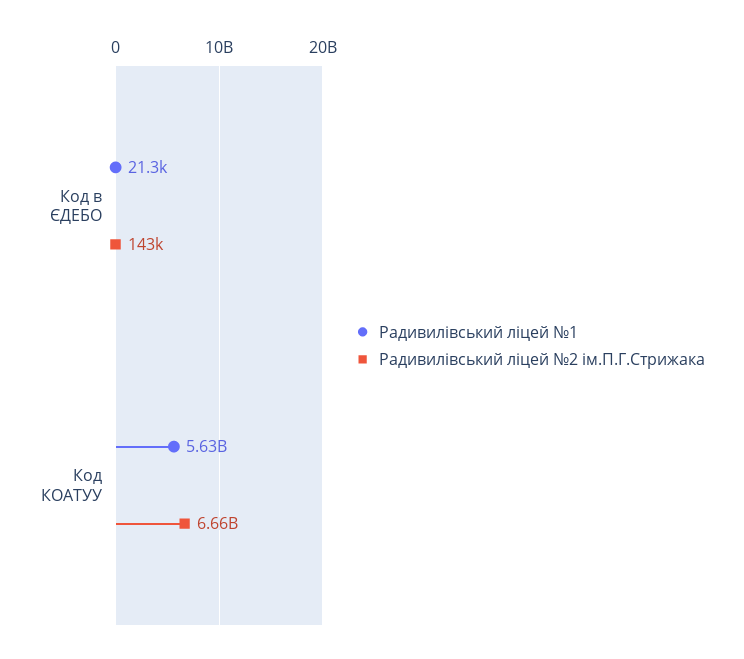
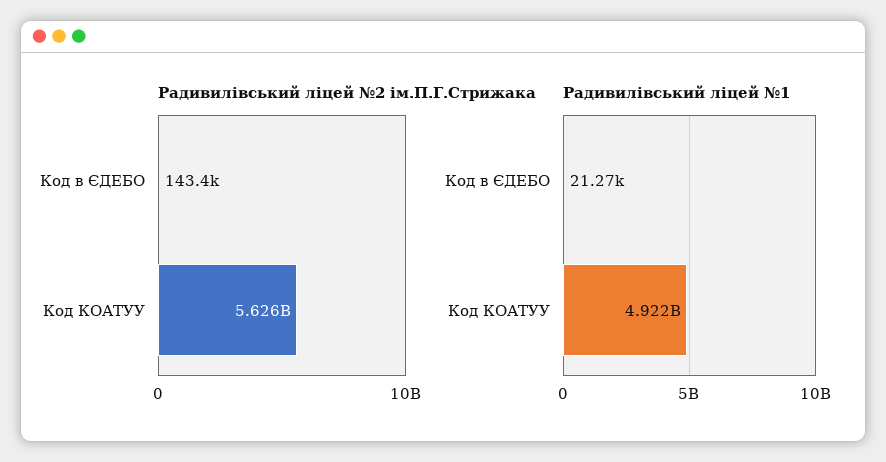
  {
    "Радивилівський ліцей №1": {
      "Код в ЄДЕБО": 21270,
-     "Код КОАТУУ": 5630000000
+     "Код КОАТУУ": 4922000000
    },
    "Радивилівський ліцей №2 ім.П.Г.Стрижака": {
      "Код в ЄДЕБО": 143400,
-     "Код КОАТУУ": 6660000000
+     "Код КОАТУУ": 5626000000
    }
  }

